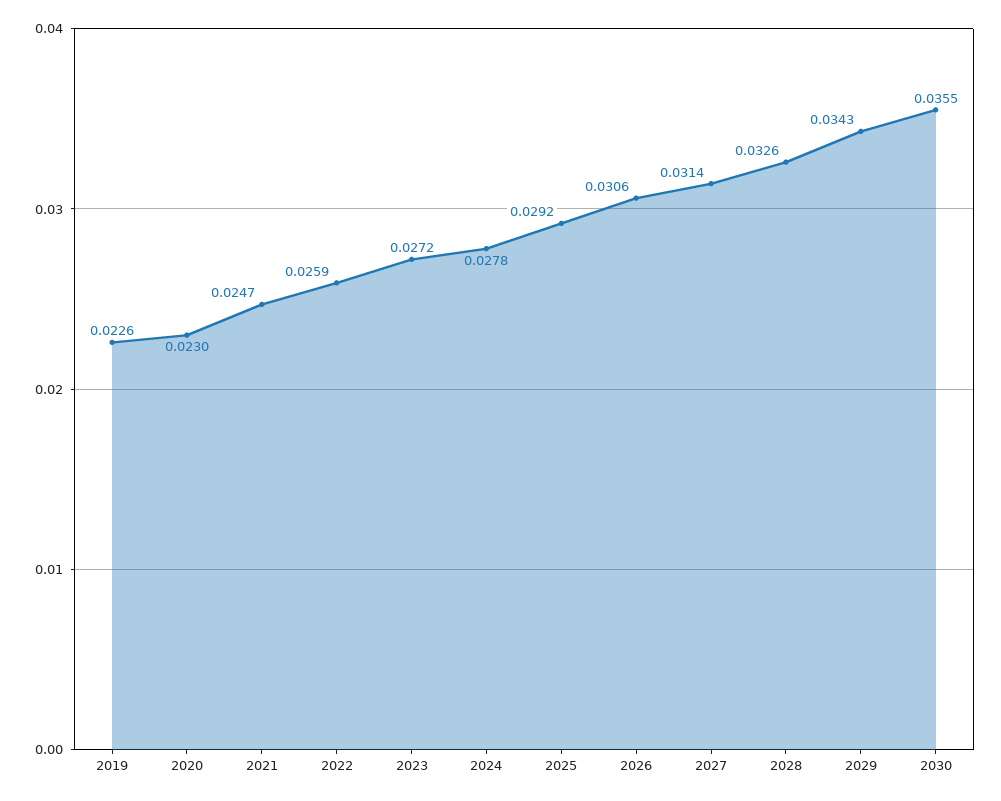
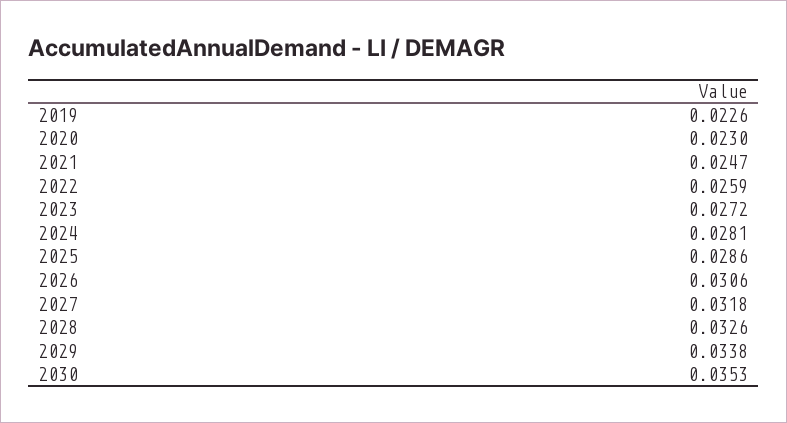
  {
    "2019": 0.0226,
    "2020": 0.023,
    "2021": 0.0247,
    "2022": 0.0259,
    "2023": 0.0272,
-   "2024": 0.0278,
+   "2024": 0.0281,
-   "2025": 0.0292,
+   "2025": 0.0286,
    "2026": 0.0306,
-   "2027": 0.0314,
+   "2027": 0.0318,
    "2028": 0.0326,
-   "2029": 0.0343,
+   "2029": 0.0338,
-   "2030": 0.0355
+   "2030": 0.0353
  }

